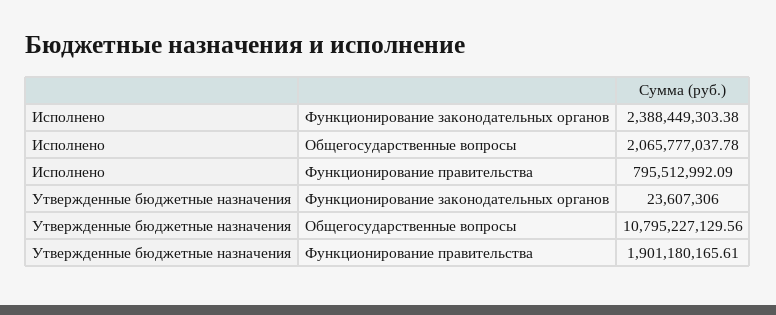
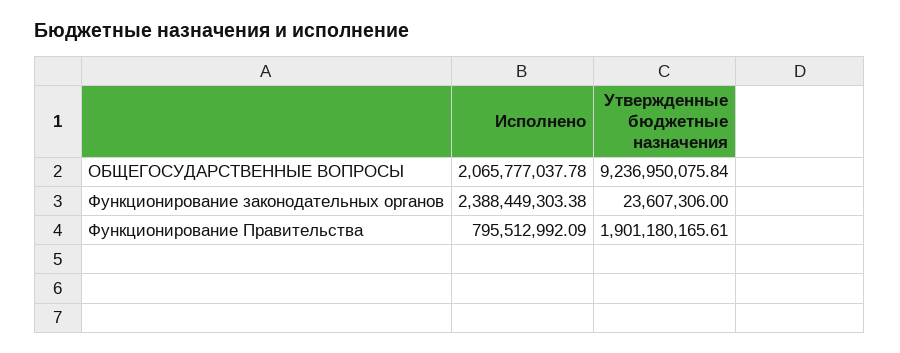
  {
    "Исполнено": {
      "Функционирование законодательных органов": 2388449303.38,
      "Общегосударственные вопросы": 2065777037.78,
      "Функционирование правительства": 795512992.09
    },
    "Утвержденные бюджетные назначения": {
      "Функционирование законодательных органов": 23607306,
-     "Общегосударственные вопросы": 10795227129.56,
+     "Общегосударственные вопросы": 9236950075.84,
      "Функционирование правительства": 1901180165.61
    }
  }

